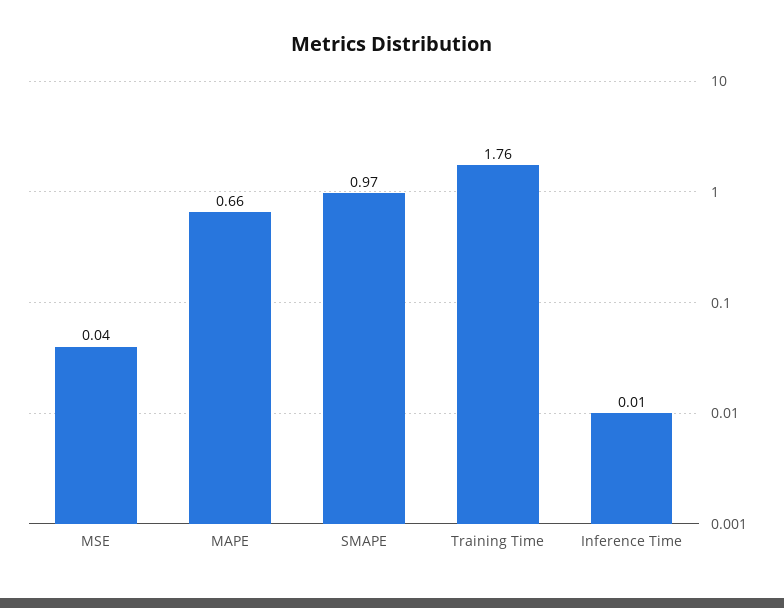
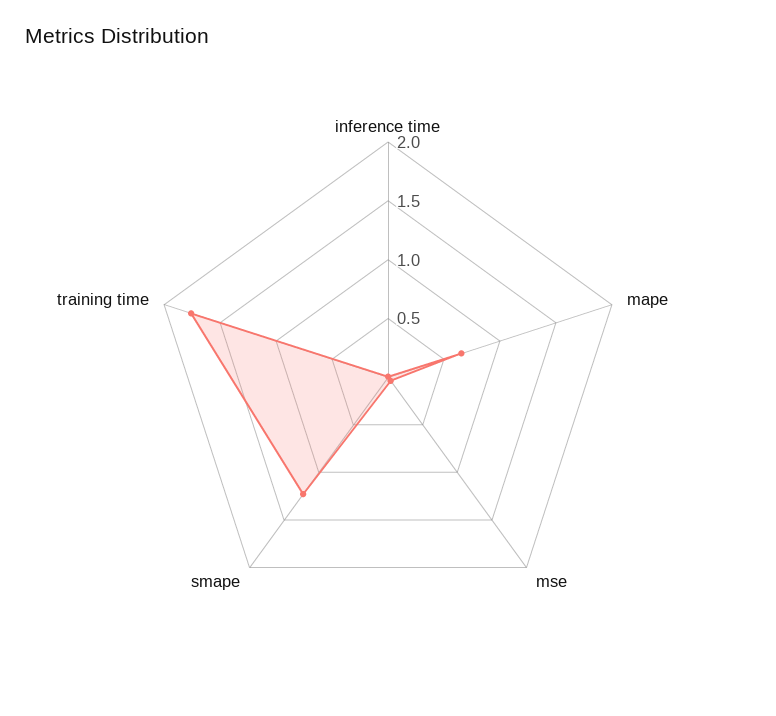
  {
    "MSE": 0.04,
    "MAPE": 0.66,
-   "SMAPE": 0.97,
+   "SMAPE": 1.2,
    "Training Time": 1.76,
    "Inference Time": 0.01
  }

